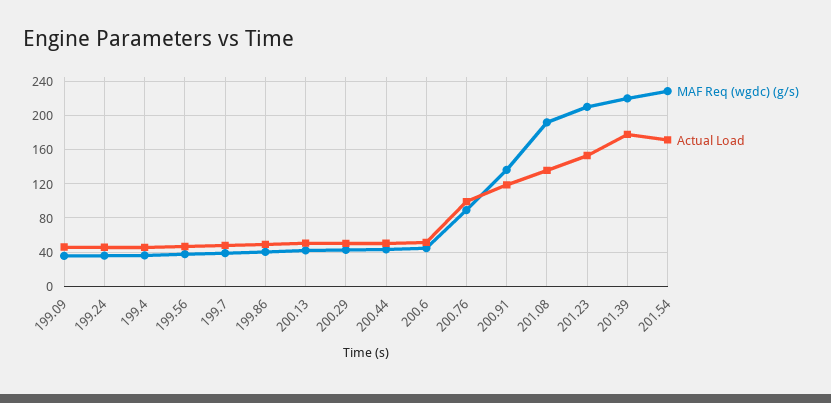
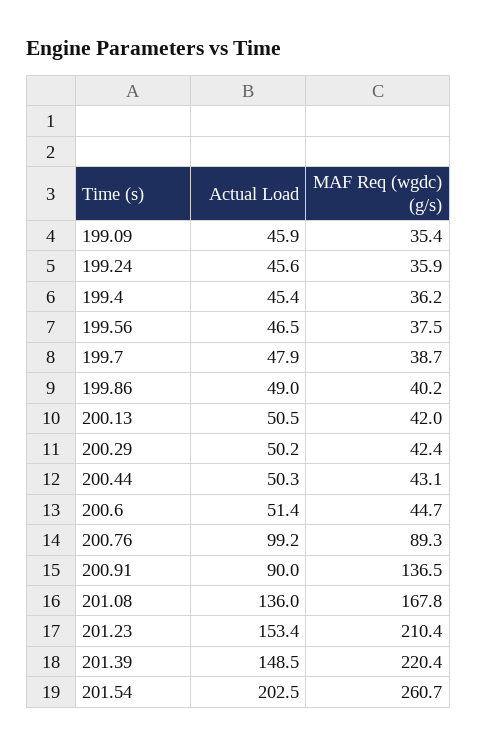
  {
    "MAF Req (wgdc) (g/s)": {
      "199.09": 35.4,
      "199.24": 35.9,
      "199.4": 36.2,
      "199.56": 37.5,
      "199.7": 38.7,
      "199.86": 40.2,
      "200.13": 42,
      "200.29": 42.4,
      "200.44": 43.1,
      "200.6": 44.7,
      "200.76": 89.3,
      "200.91": 136.5,
-     "201.08": 190,
+     "201.08": 167.8,
      "201.23": 210.4,
      "201.39": 220.4,
-     "201.54": 230
+     "201.54": 260.7
    },
    "Actual Load": {
      "199.09": 45.9,
      "199.24": 45.6,
      "199.4": 45.4,
      "199.56": 46.5,
      "199.7": 47.9,
      "199.86": 49,
      "200.13": 50.5,
      "200.29": 50.2,
      "200.44": 50.3,
      "200.6": 51.4,
      "200.76": 99.2,
-     "200.91": 120,
+     "200.91": 90,
      "201.08": 136,
      "201.23": 153.4,
-     "201.39": 180,
+     "201.39": 148.5,
-     "201.54": 170
+     "201.54": 202.5
    }
  }

